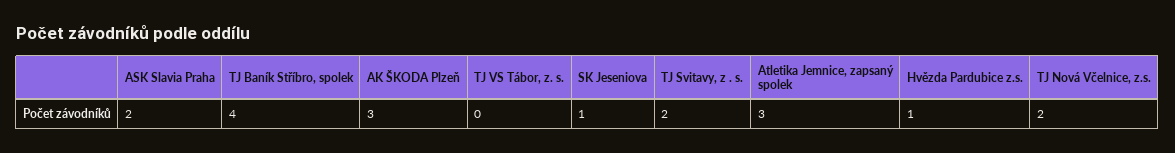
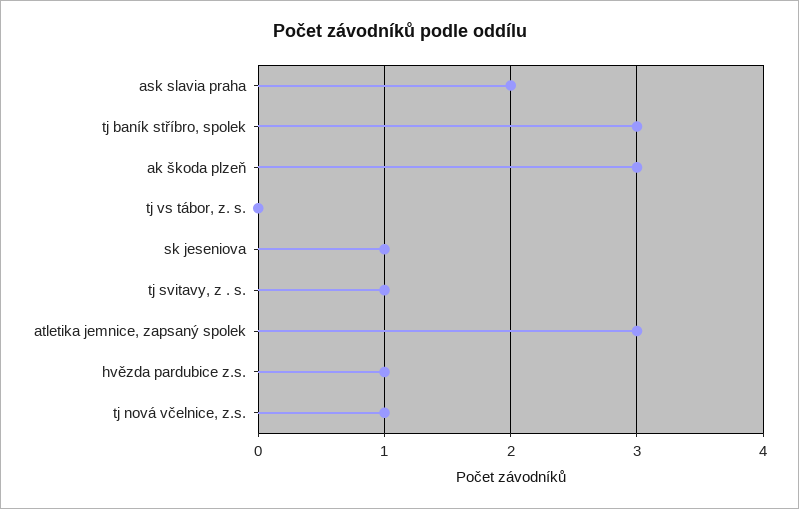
  {
    "ASK Slavia Praha": 2,
-   "TJ Baník Stříbro, spolek": 4,
+   "TJ Baník Stříbro, spolek": 3,
    "AK ŠKODA Plzeň": 3,
    "TJ VS Tábor, z. s.": 0,
    "SK Jeseniova": 1,
-   "TJ Svitavy, z . s.": 2,
+   "TJ Svitavy, z . s.": 1,
    "Atletika Jemnice, zapsaný spolek": 3,
    "Hvězda Pardubice z.s.": 1,
-   "TJ Nová Včelnice, z.s.": 2
+   "TJ Nová Včelnice, z.s.": 1
  }

